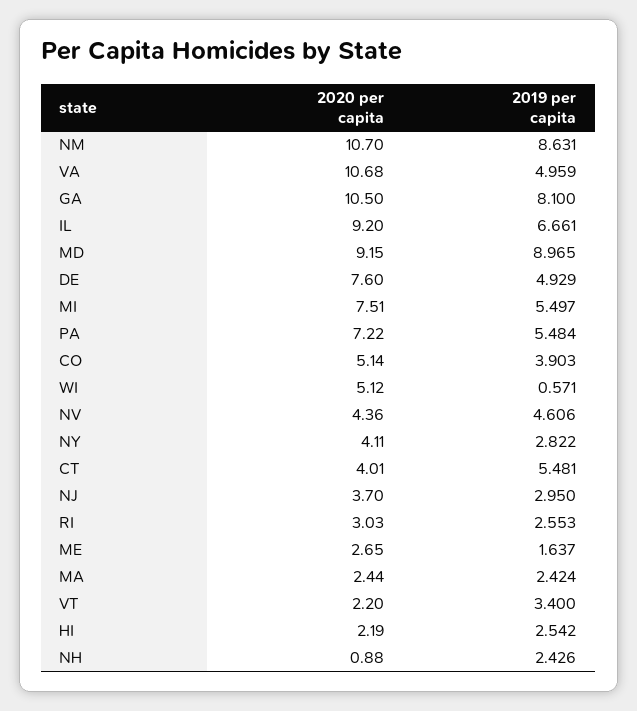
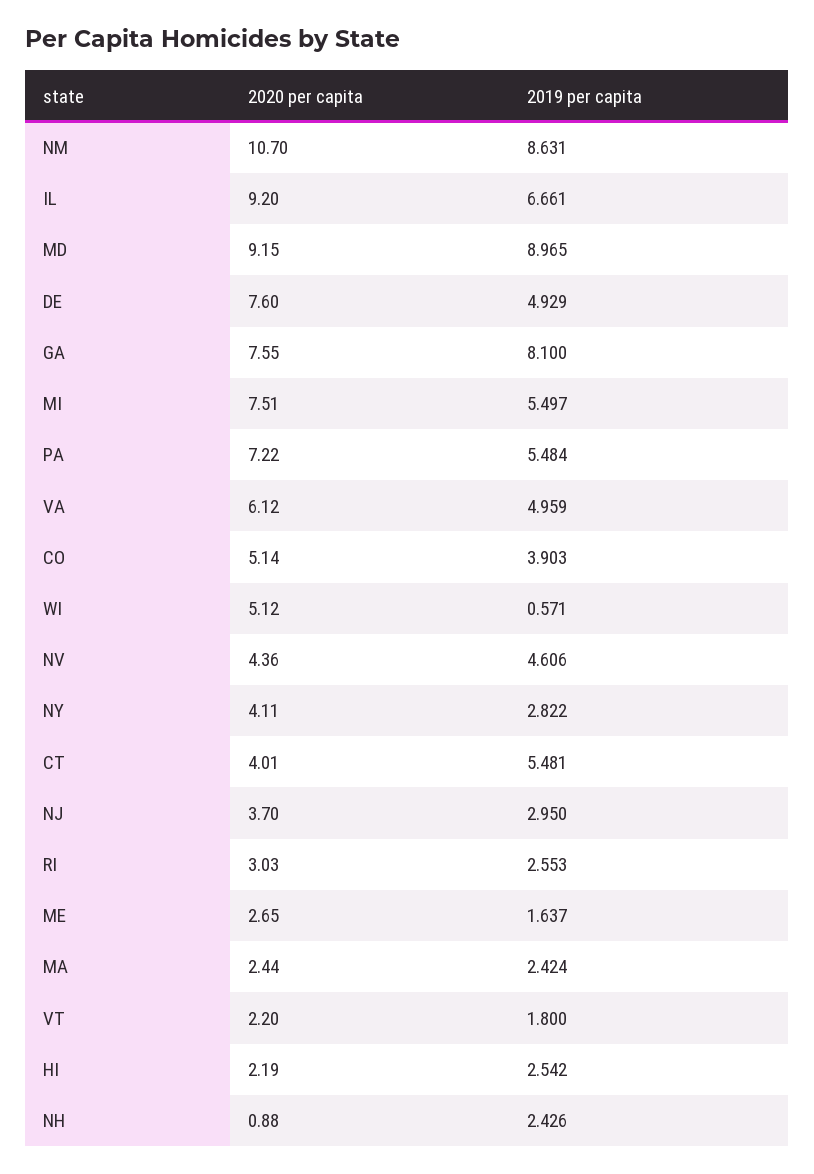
  {
    "2020 per capita": {
      "NM": 10.7,
-     "VA": 10.68,
+     "VA": 6.12,
-     "GA": 10.5,
+     "GA": 7.55,
      "IL": 9.2,
      "MD": 9.15,
      "DE": 7.6,
      "MI": 7.51,
      "PA": 7.22,
      "CO": 5.14,
      "WI": 5.12,
      "NV": 4.36,
      "NY": 4.11,
      "CT": 4.01,
      "NJ": 3.7,
      "RI": 3.03,
      "ME": 2.65,
      "MA": 2.44,
      "VT": 2.2,
      "HI": 2.19,
      "NH": 0.88
    },
    "2019 per capita": {
      "NM": 8.631,
      "VA": 4.959,
      "GA": 8.1,
      "IL": 6.661,
      "MD": 8.965,
      "DE": 4.929,
      "MI": 5.497,
      "PA": 5.484,
      "CO": 3.903,
      "WI": 0.571,
      "NV": 4.606,
      "NY": 2.822,
      "CT": 5.481,
      "NJ": 2.95,
      "RI": 2.553,
      "ME": 1.637,
      "MA": 2.424,
-     "VT": 3.4,
+     "VT": 1.8,
      "HI": 2.542,
      "NH": 2.426
    }
  }

